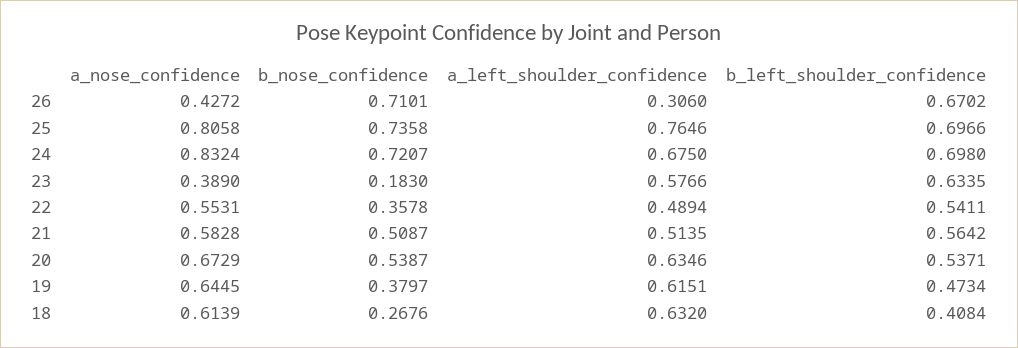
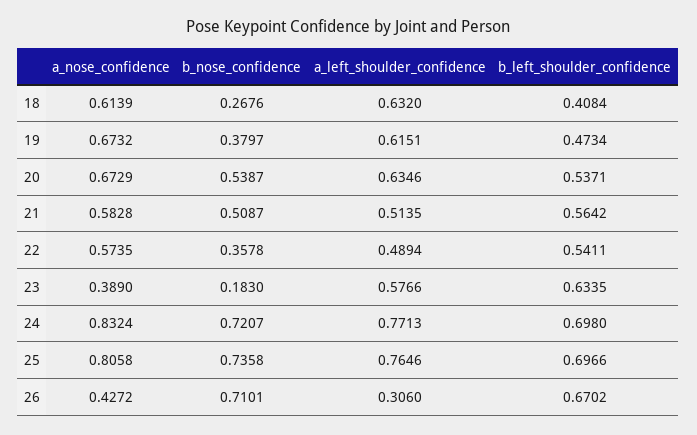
  {
    "a_nose_confidence": {
      "26": 0.4272,
      "25": 0.8058,
      "24": 0.8324,
      "23": 0.389,
-     "22": 0.5531,
+     "22": 0.5735,
      "21": 0.5828,
      "20": 0.6729,
-     "19": 0.6445,
+     "19": 0.6732,
      "18": 0.6139
    },
    "b_nose_confidence": {
      "26": 0.7101,
      "25": 0.7358,
      "24": 0.7207,
      "23": 0.183,
      "22": 0.3578,
      "21": 0.5087,
      "20": 0.5387,
      "19": 0.3797,
      "18": 0.2676
    },
    "a_left_shoulder_confidence": {
      "26": 0.306,
      "25": 0.7646,
-     "24": 0.675,
+     "24": 0.7713,
      "23": 0.5766,
      "22": 0.4894,
      "21": 0.5135,
      "20": 0.6346,
      "19": 0.6151,
      "18": 0.632
    },
    "b_left_shoulder_confidence": {
      "26": 0.6702,
      "25": 0.6966,
      "24": 0.698,
      "23": 0.6335,
      "22": 0.5411,
      "21": 0.5642,
      "20": 0.5371,
      "19": 0.4734,
      "18": 0.4084
    }
  }

